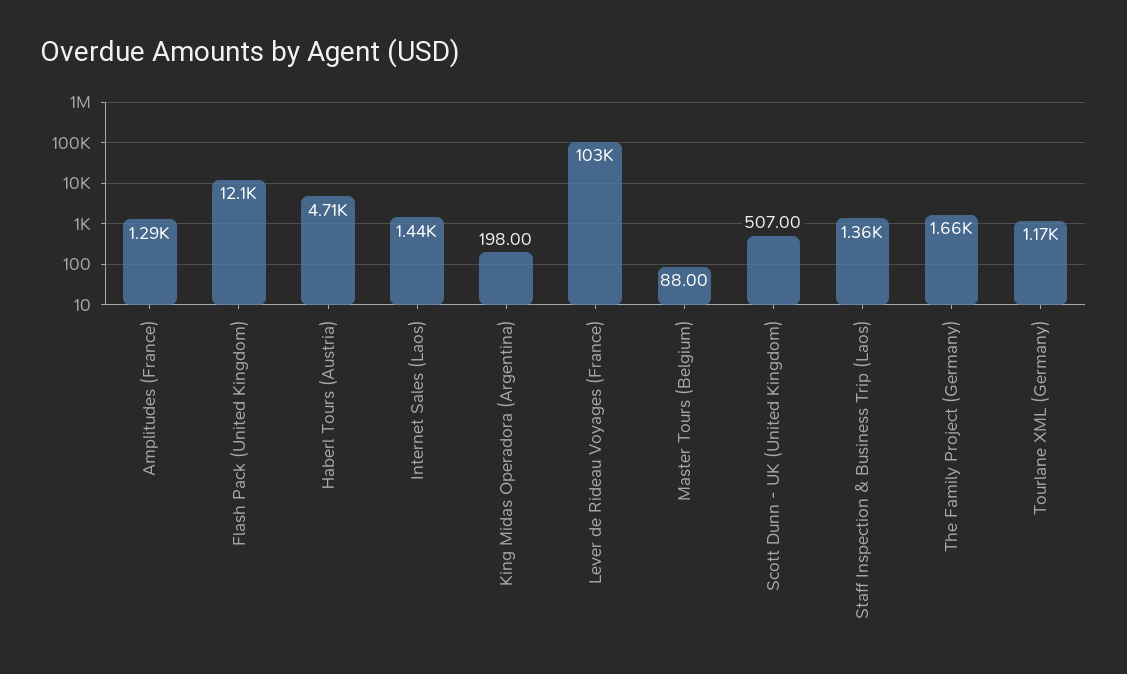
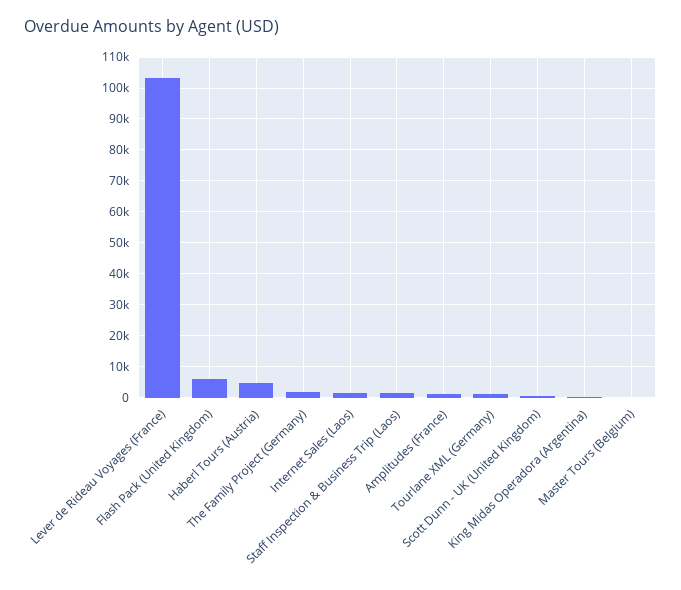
  {
    "Amplitudes (France)": 1290,
-   "Flash Pack (United Kingdom)": 12100,
+   "Flash Pack (United Kingdom)": 6000,
    "Haberl Tours (Austria)": 4710,
    "Internet Sales (Laos)": 1440,
    "King Midas Operadora (Argentina)": 198,
    "Lever de Rideau Voyages (France)": 103000,
    "Master Tours (Belgium)": 88,
    "Scott Dunn - UK (United Kingdom)": 507,
    "Staff Inspection & Business Trip (Laos)": 1360,
    "The Family Project (Germany)": 1660,
    "Tourlane XML (Germany)": 1170
  }

